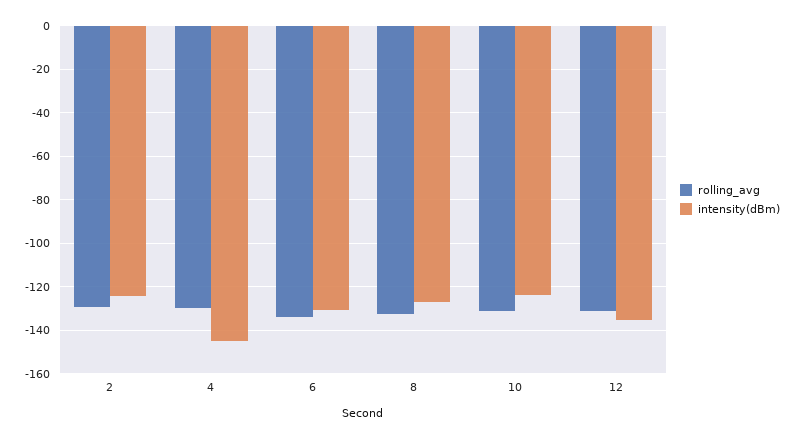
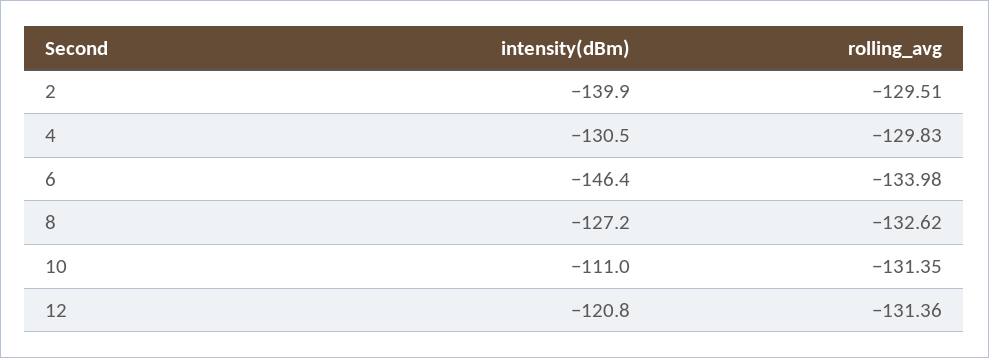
  {
    "rolling_avg": {
      "2": -129.51,
      "4": -129.83,
      "6": -133.98,
      "8": -132.62,
      "10": -131.35,
      "12": -131.36
    },
    "intensity(dBm)": {
-     "2": -125,
+     "2": -139.9,
-     "4": -145,
+     "4": -130.5,
-     "6": -130,
+     "6": -146.4,
      "8": -127.2,
-     "10": -125,
+     "10": -111,
-     "12": -135
+     "12": -120.8
    }
  }

